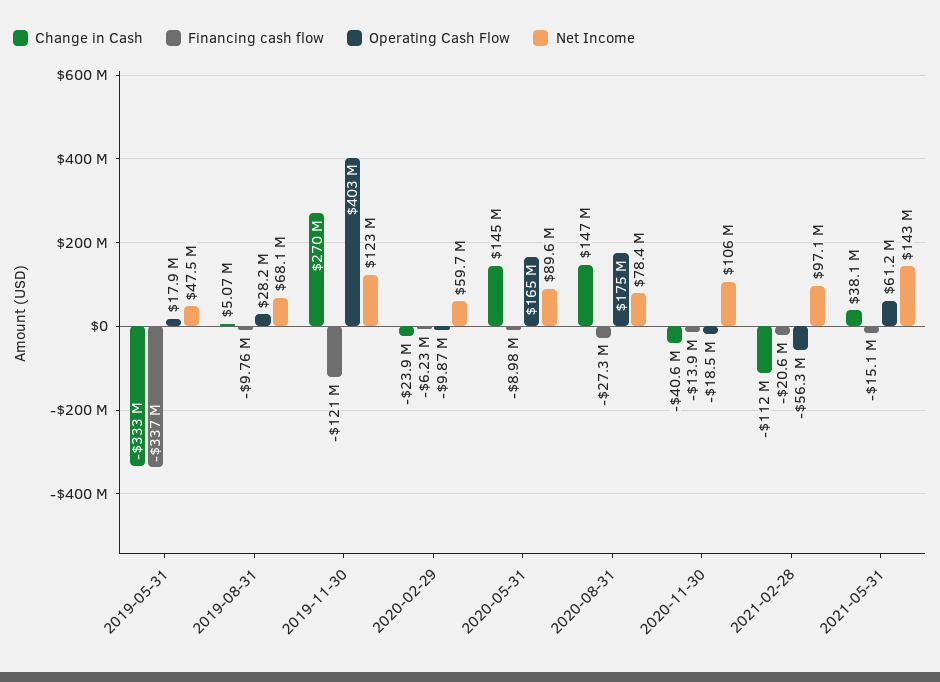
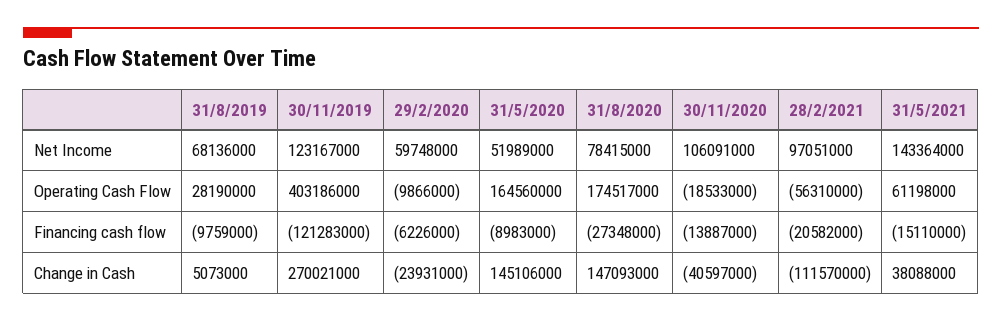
  {
    "Change in Cash": {
-     "2019-05-31": -333000000,
      "2019-08-31": 5073000,
      "2019-11-30": 270021000,
      "2020-02-29": -23931000,
      "2020-05-31": 145106000,
      "2020-08-31": 147093000,
      "2020-11-30": -40597000,
      "2021-02-28": -111570000,
      "2021-05-31": 38088000
    },
    "Financing cash flow": {
-     "2019-05-31": -337000000,
      "2019-08-31": -9759000,
      "2019-11-30": -121283000,
      "2020-02-29": -6226000,
      "2020-05-31": -8983000,
      "2020-08-31": -27348000,
      "2020-11-30": -13887000,
      "2021-02-28": -20582000,
      "2021-05-31": -15110000
    },
    "Operating Cash Flow": {
-     "2019-05-31": 17900000,
      "2019-08-31": 28190000,
      "2019-11-30": 403186000,
      "2020-02-29": -9866000,
      "2020-05-31": 164560000,
      "2020-08-31": 174517000,
      "2020-11-30": -18533000,
      "2021-02-28": -56310000,
      "2021-05-31": 61198000
    },
    "Net Income": {
-     "2019-05-31": 47500000,
      "2019-08-31": 68136000,
      "2019-11-30": 123167000,
      "2020-02-29": 59748000,
-     "2020-05-31": 89600000,
+     "2020-05-31": 51989000,
      "2020-08-31": 78415000,
      "2020-11-30": 106091000,
      "2021-02-28": 97051000,
      "2021-05-31": 143364000
    }
  }

